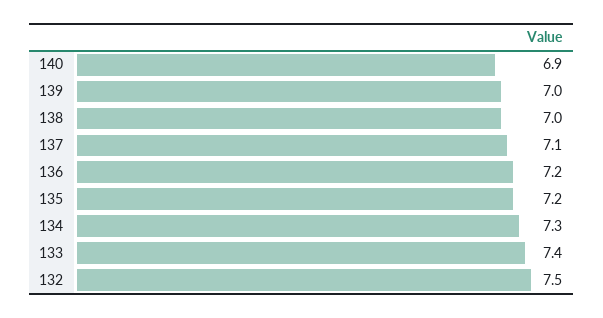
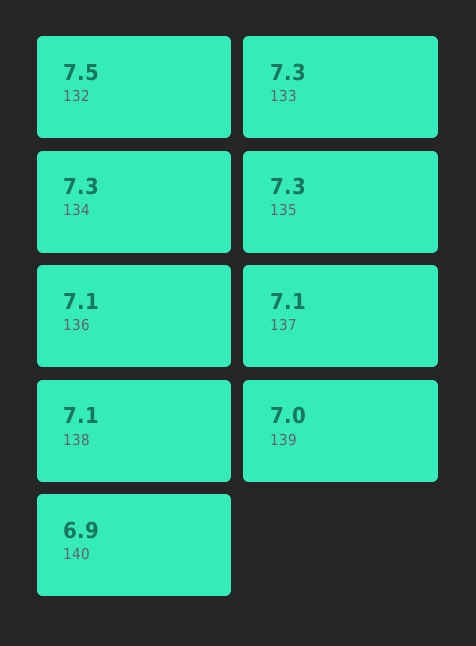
  {
    "140": 6.9,
    "139": 7,
-   "138": 7,
+   "138": 7.1,
    "137": 7.1,
-   "136": 7.2,
+   "136": 7.1,
-   "135": 7.2,
+   "135": 7.3,
    "134": 7.3,
-   "133": 7.4,
+   "133": 7.3,
    "132": 7.5
  }

